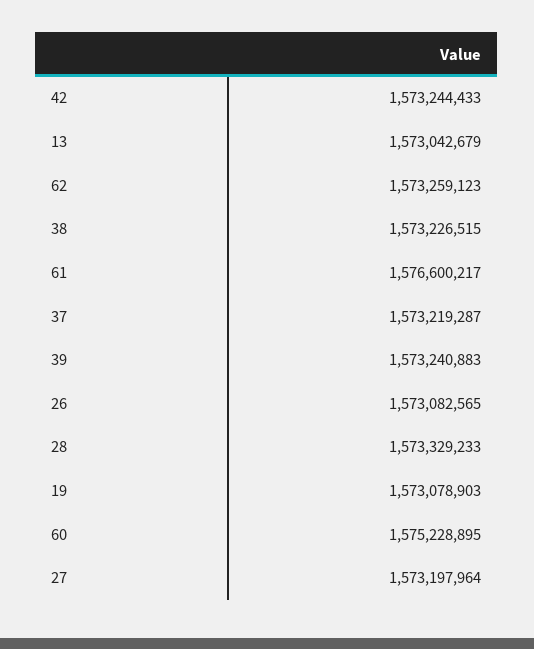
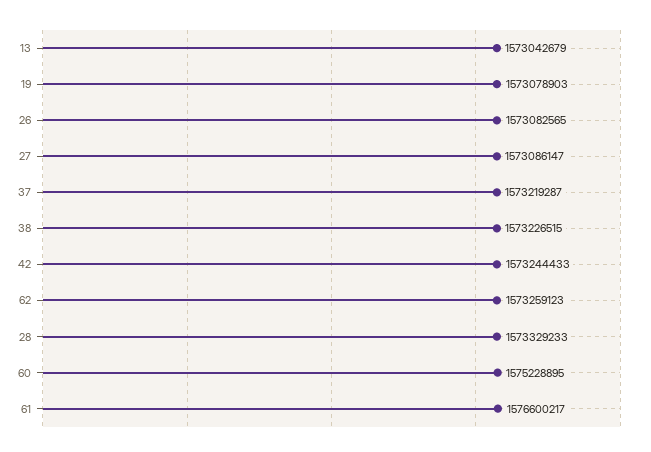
  {
    "42": 1573244433,
    "13": 1573042679,
    "62": 1573259123,
    "38": 1573226515,
    "61": 1576600217,
    "37": 1573219287,
-   "39": 1573240883,
    "26": 1573082565,
    "28": 1573329233,
    "19": 1573078903,
    "60": 1575228895,
-   "27": 1573197964
+   "27": 1573086147
  }

